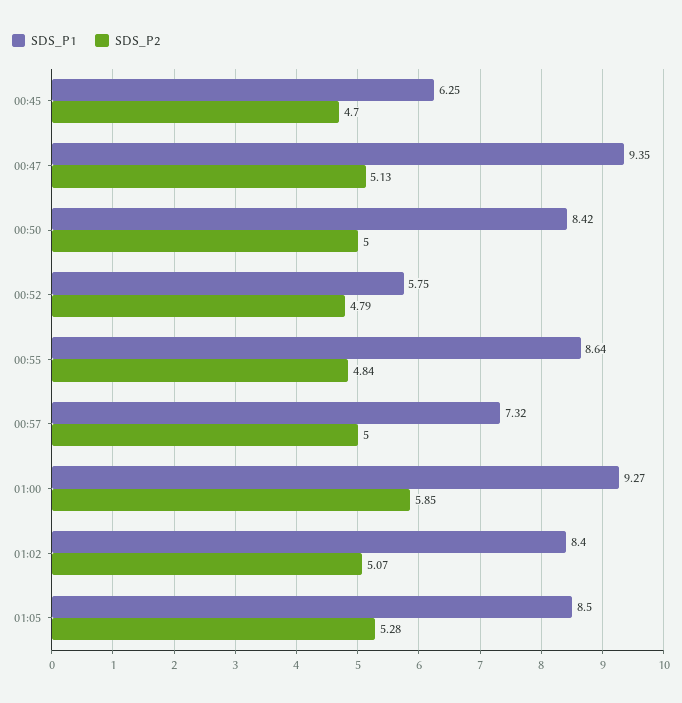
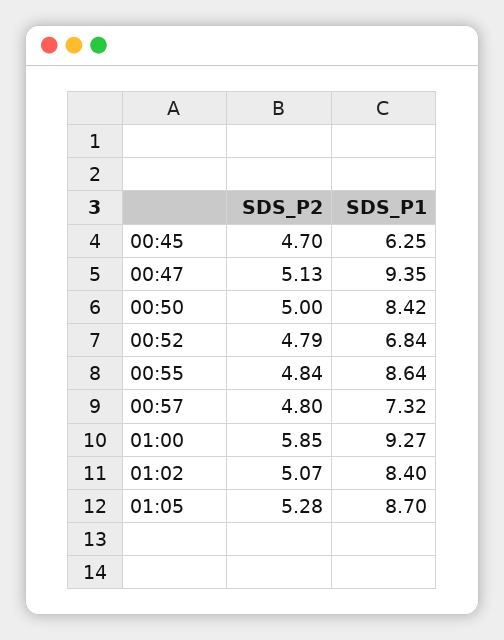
  {
    "SDS_P1": {
      "00:45": 6.25,
      "00:47": 9.35,
      "00:50": 8.42,
-     "00:52": 5.75,
+     "00:52": 6.84,
      "00:55": 8.64,
      "00:57": 7.32,
      "01:00": 9.27,
      "01:02": 8.4,
-     "01:05": 8.5
+     "01:05": 8.7
    },
    "SDS_P2": {
      "00:45": 4.7,
      "00:47": 5.13,
      "00:50": 5,
      "00:52": 4.79,
      "00:55": 4.84,
-     "00:57": 5,
+     "00:57": 4.8,
      "01:00": 5.85,
      "01:02": 5.07,
      "01:05": 5.28
    }
  }

